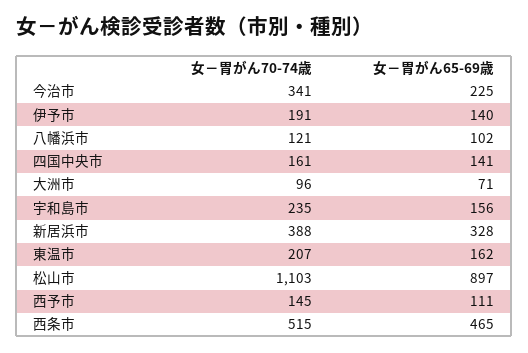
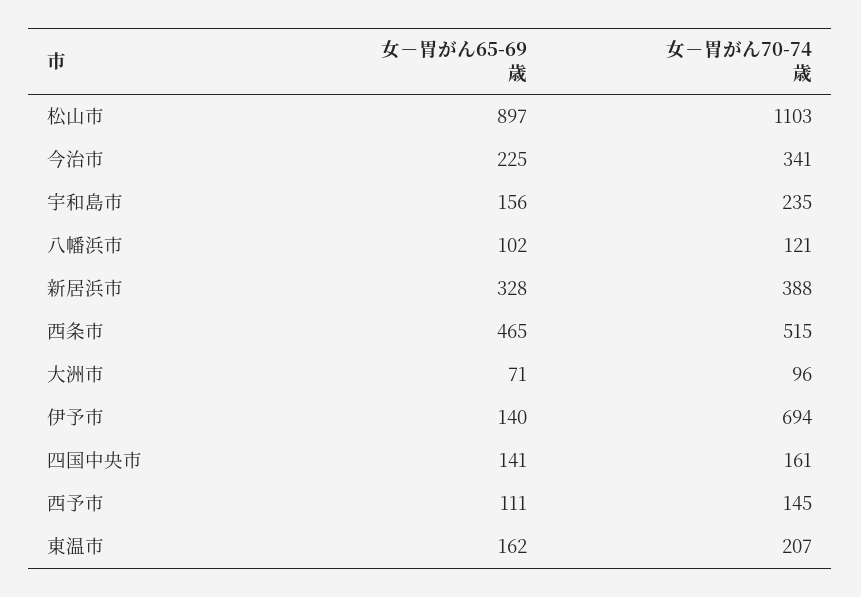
  {
    "女－胃がん70-74歳": {
      "今治市": 341,
-     "伊予市": 191,
+     "伊予市": 694,
      "八幡浜市": 121,
      "四国中央市": 161,
      "大洲市": 96,
      "宇和島市": 235,
      "新居浜市": 388,
      "東温市": 207,
      "松山市": 1103,
      "西予市": 145,
      "西条市": 515
    },
    "女－胃がん65-69歳": {
      "今治市": 225,
      "伊予市": 140,
      "八幡浜市": 102,
      "四国中央市": 141,
      "大洲市": 71,
      "宇和島市": 156,
      "新居浜市": 328,
      "東温市": 162,
      "松山市": 897,
      "西予市": 111,
      "西条市": 465
    }
  }

